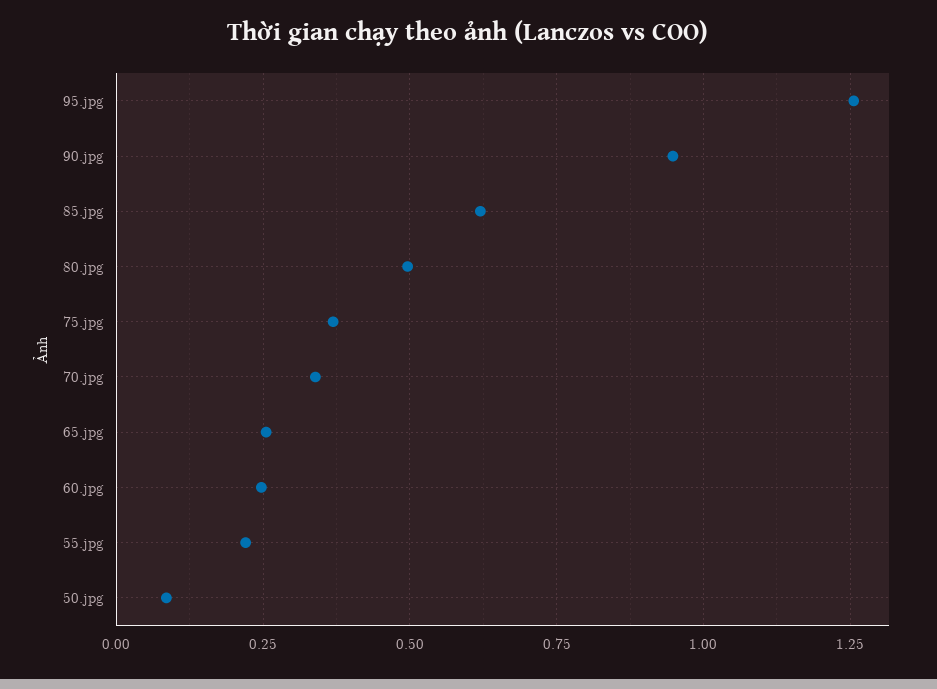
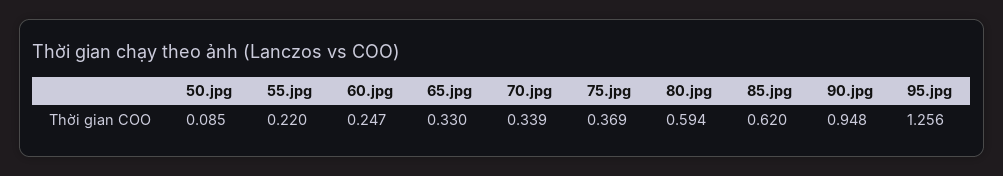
  {
    "95.jpg": 1.256,
    "90.jpg": 0.948,
    "85.jpg": 0.62,
-   "80.jpg": 0.5,
+   "80.jpg": 0.594,
    "75.jpg": 0.369,
    "70.jpg": 0.339,
-   "65.jpg": 0.25,
+   "65.jpg": 0.33,
    "60.jpg": 0.247,
    "55.jpg": 0.22,
    "50.jpg": 0.085
  }

